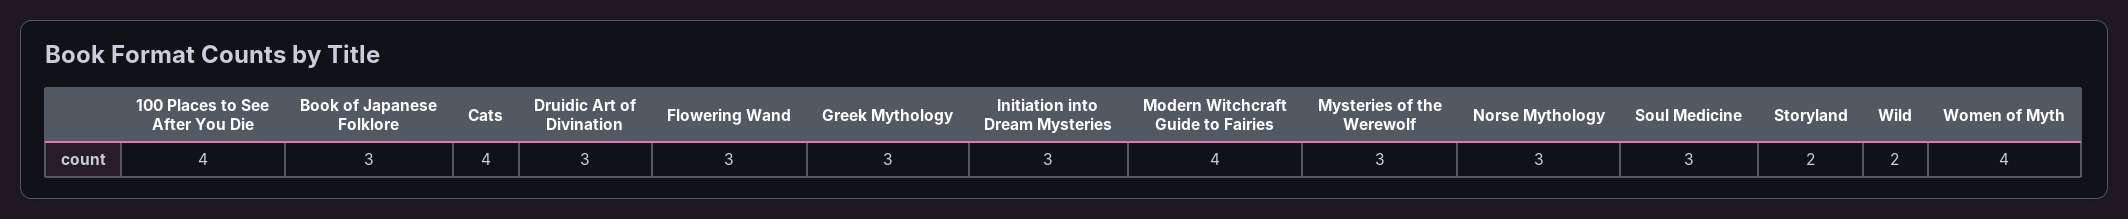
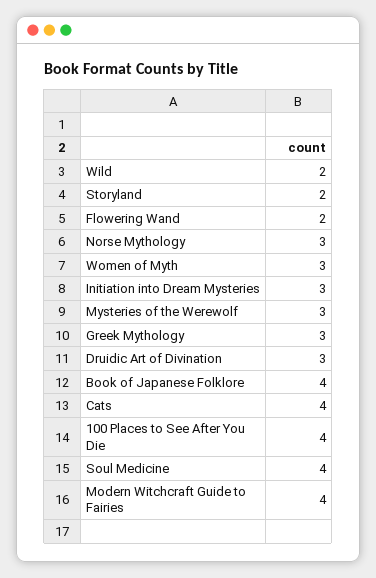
  {
    "100 Places to See After You Die": 4,
-   "Book of Japanese Folklore": 3,
+   "Book of Japanese Folklore": 4,
    "Cats": 4,
    "Druidic Art of Divination": 3,
-   "Flowering Wand": 3,
+   "Flowering Wand": 2,
    "Greek Mythology": 3,
    "Initiation into Dream Mysteries": 3,
    "Modern Witchcraft Guide to Fairies": 4,
    "Mysteries of the Werewolf": 3,
    "Norse Mythology": 3,
-   "Soul Medicine": 3,
+   "Soul Medicine": 4,
    "Storyland": 2,
    "Wild": 2,
-   "Women of Myth": 4
+   "Women of Myth": 3
  }

